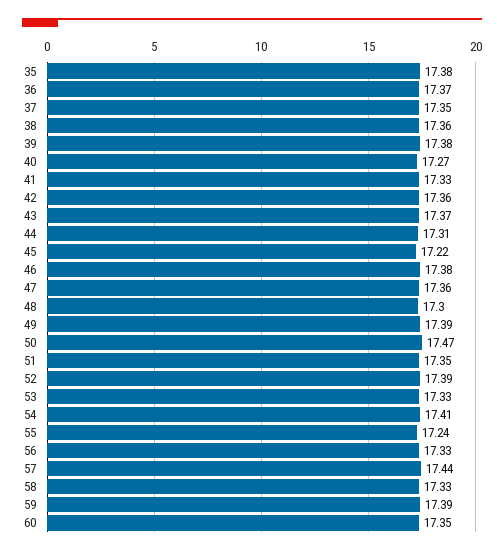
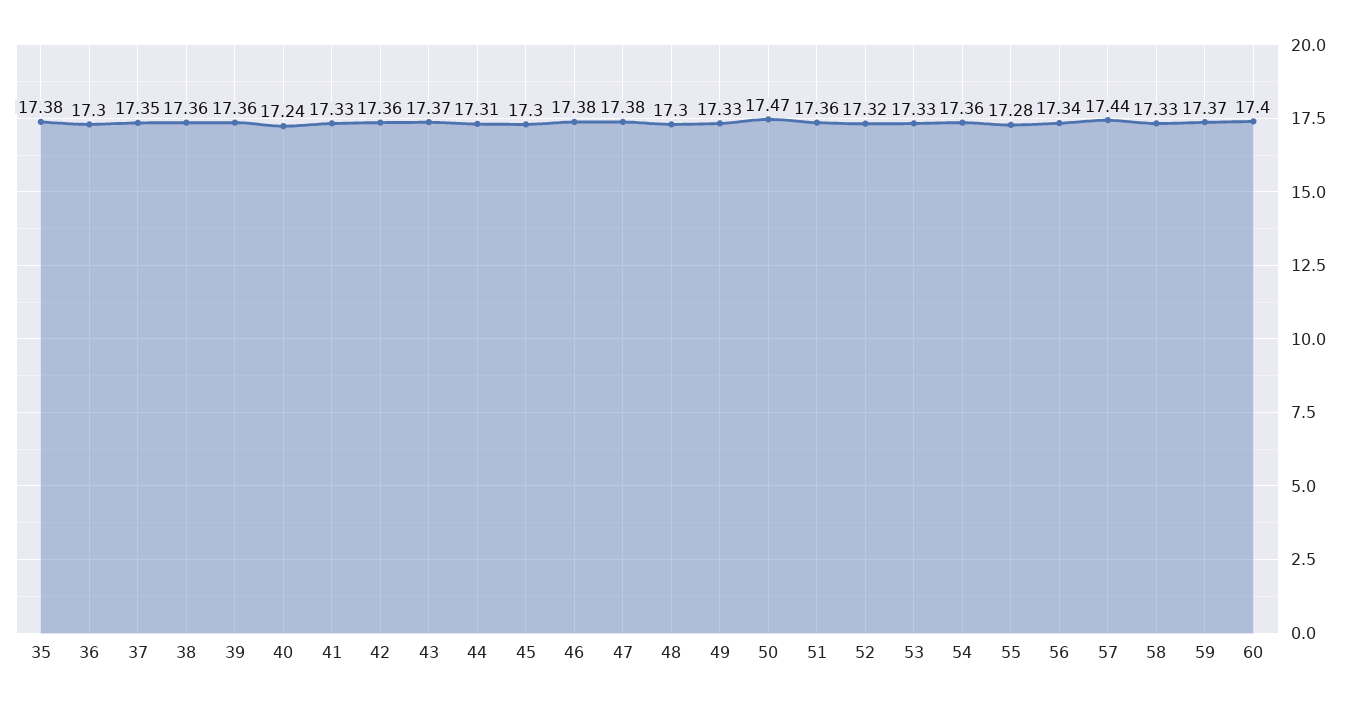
  {
    "35": 17.38,
-   "36": 17.37,
+   "36": 17.3,
    "37": 17.35,
    "38": 17.36,
-   "39": 17.38,
+   "39": 17.36,
-   "40": 17.27,
+   "40": 17.24,
    "41": 17.33,
    "42": 17.36,
    "43": 17.37,
    "44": 17.31,
-   "45": 17.22,
+   "45": 17.3,
    "46": 17.38,
-   "47": 17.36,
+   "47": 17.38,
    "48": 17.3,
-   "49": 17.39,
+   "49": 17.33,
    "50": 17.47,
-   "51": 17.35,
+   "51": 17.36,
-   "52": 17.39,
+   "52": 17.32,
    "53": 17.33,
-   "54": 17.41,
+   "54": 17.36,
-   "55": 17.24,
+   "55": 17.28,
-   "56": 17.33,
+   "56": 17.34,
    "57": 17.44,
    "58": 17.33,
-   "59": 17.39,
+   "59": 17.37,
-   "60": 17.35
+   "60": 17.4
  }

